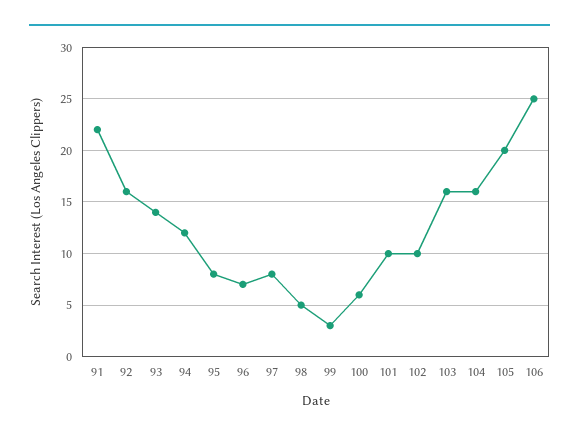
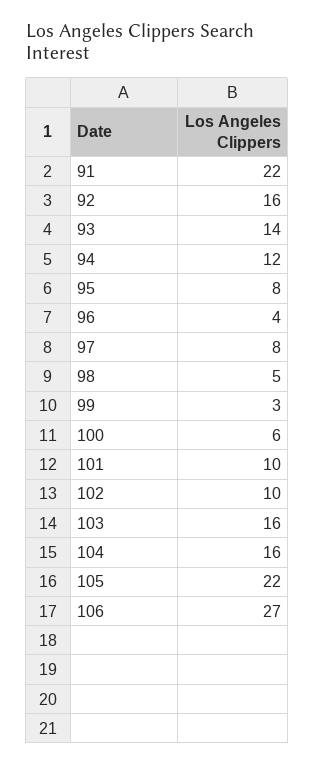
  {
    "91": 22,
    "92": 16,
    "93": 14,
    "94": 12,
    "95": 8,
-   "96": 7,
+   "96": 4,
    "97": 8,
    "98": 5,
    "99": 3,
    "100": 6,
    "101": 10,
    "102": 10,
    "103": 16,
    "104": 16,
-   "105": 20,
+   "105": 22,
-   "106": 25
+   "106": 27
  }

